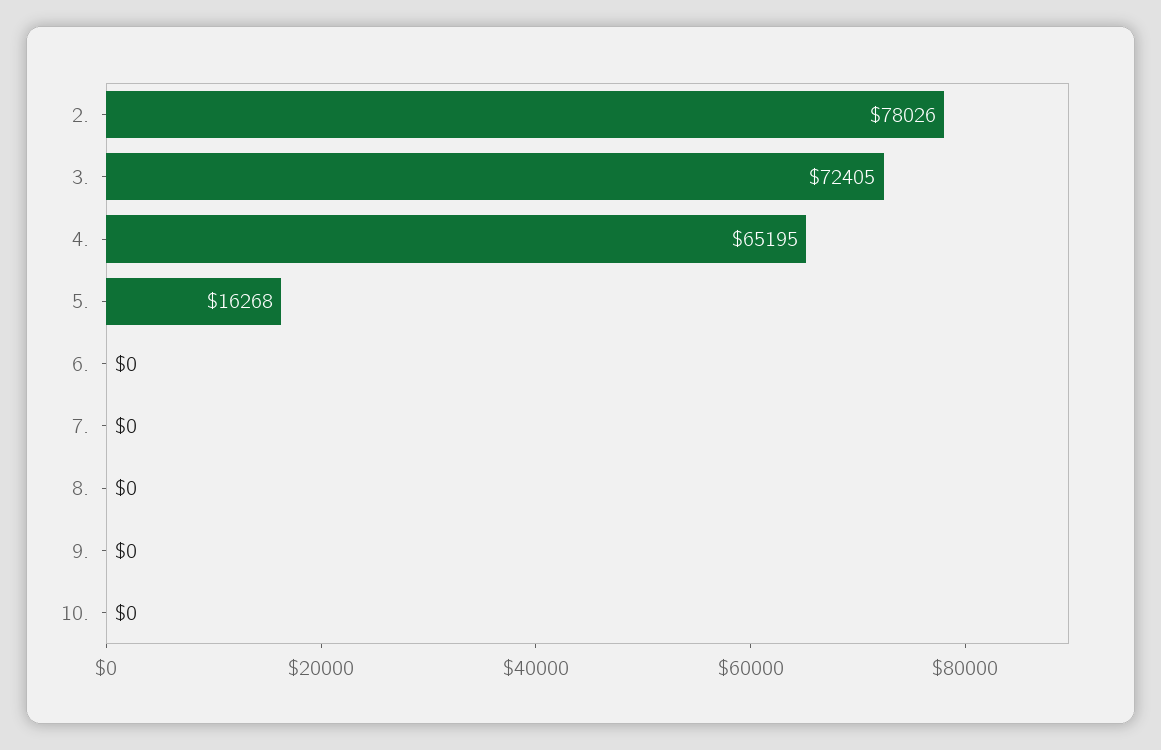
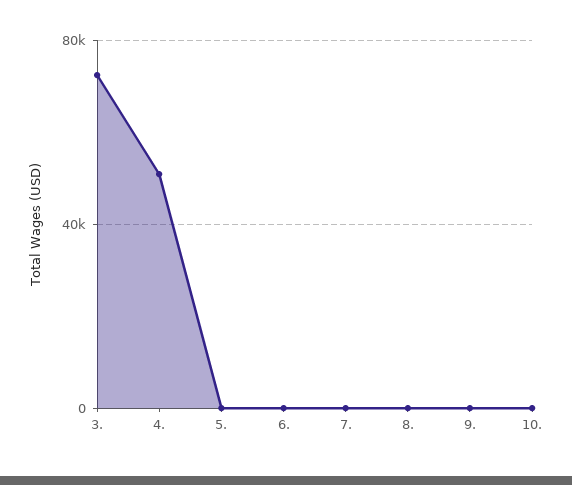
  {
-   "2.": 78026,
    "3.": 72405,
-   "4.": 65195,
+   "4.": 50000,
-   "5.": 16268,
+   "5.": 0,
    "6.": 0,
    "7.": 0,
    "8.": 0,
    "9.": 0,
    "10.": 0
  }

